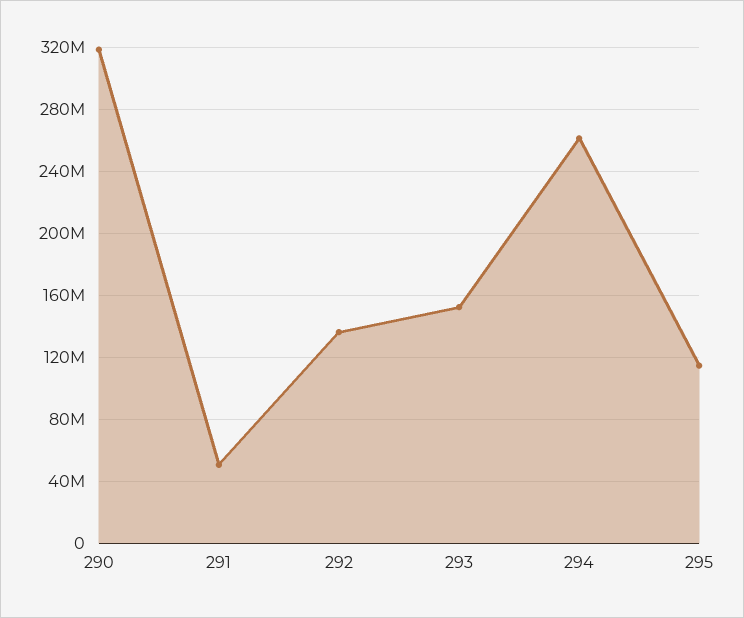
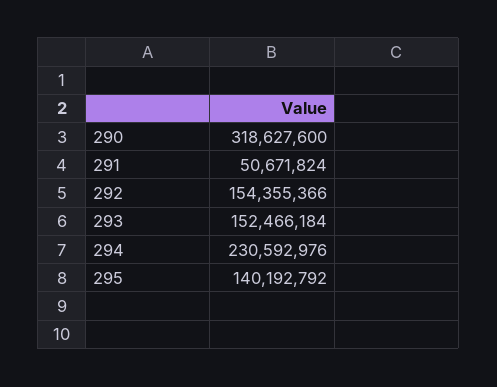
  {
    "290": 318627600,
    "291": 50671824,
-   "292": 135000000,
+   "292": 154355366,
    "293": 152466184,
-   "294": 260000000,
+   "294": 230592976,
-   "295": 115000000
+   "295": 140192792
  }

